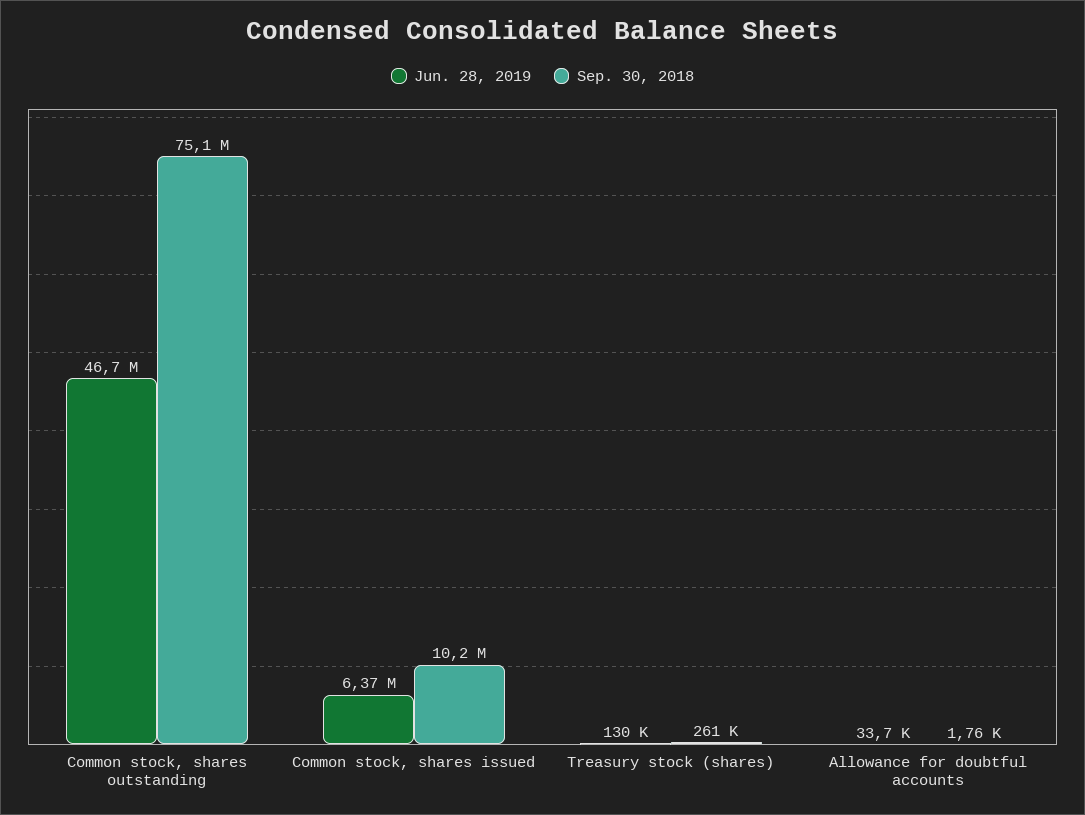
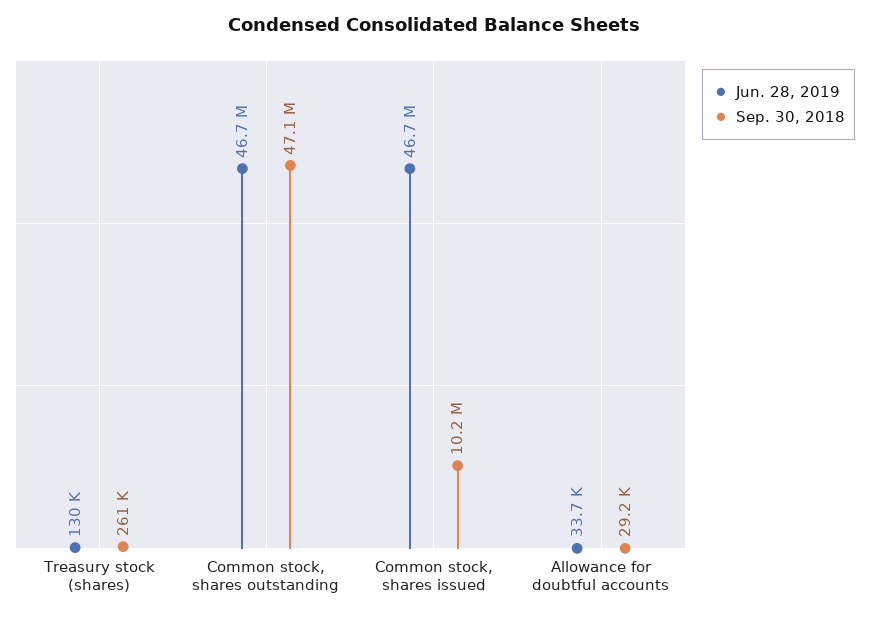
  {
    "Jun. 28, 2019": {
      "Common stock, shares outstanding": 46700000,
-     "Common stock, shares issued": 6370000,
+     "Common stock, shares issued": 46700000,
      "Treasury stock (shares)": 130000,
      "Allowance for doubtful accounts": 33700
    },
    "Sep. 30, 2018": {
-     "Common stock, shares outstanding": 75100000,
+     "Common stock, shares outstanding": 47100000,
      "Common stock, shares issued": 10200000,
      "Treasury stock (shares)": 261000,
-     "Allowance for doubtful accounts": 1760
+     "Allowance for doubtful accounts": 29200
    }
  }

